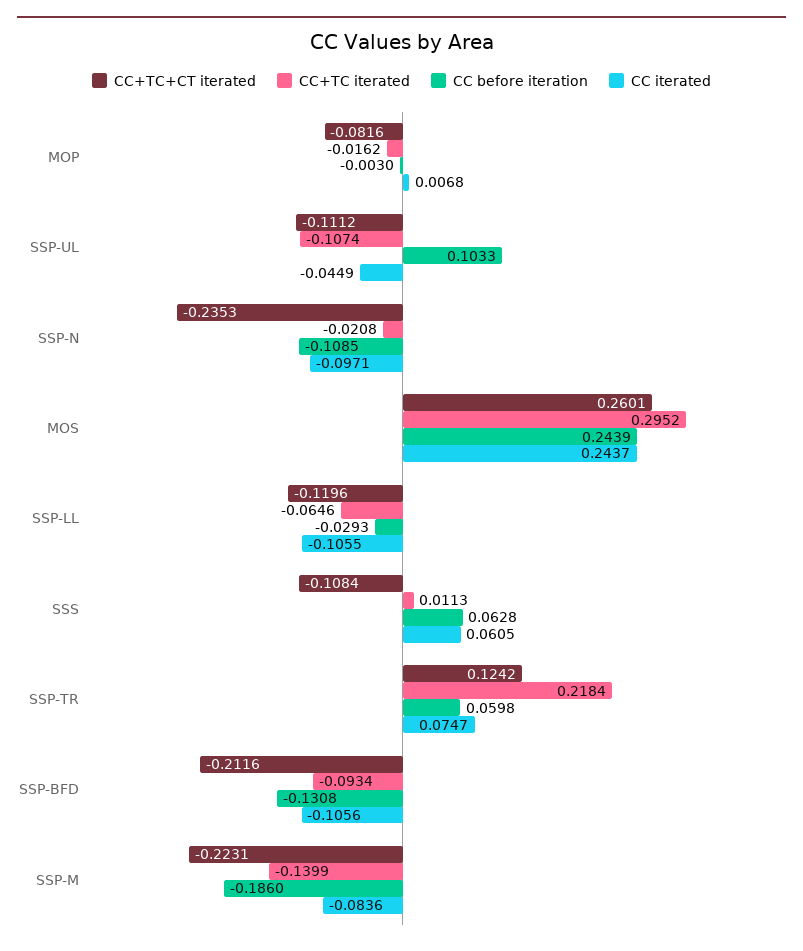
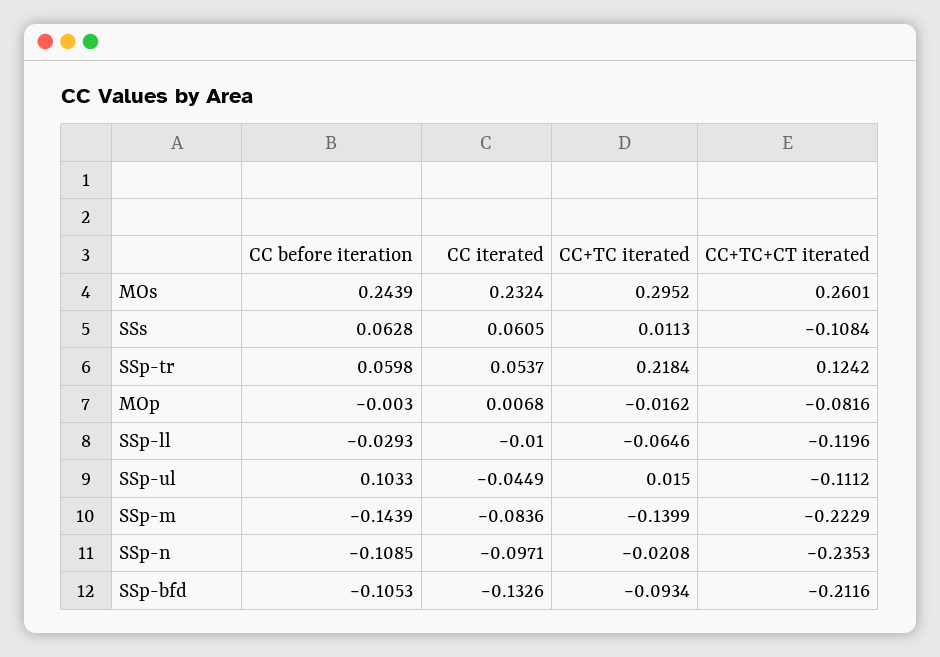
  {
    "CC+TC+CT iterated": {
      "MOP": -0.0816,
      "SSP-UL": -0.1112,
      "SSP-N": -0.2353,
      "MOS": 0.2601,
      "SSP-LL": -0.1196,
      "SSS": -0.1084,
      "SSP-TR": 0.1242,
      "SSP-BFD": -0.2116,
-     "SSP-M": -0.2231
+     "SSP-M": -0.2229
    },
    "CC+TC iterated": {
      "MOP": -0.0162,
-     "SSP-UL": -0.1074,
+     "SSP-UL": 0.015,
      "SSP-N": -0.0208,
      "MOS": 0.2952,
      "SSP-LL": -0.0646,
      "SSS": 0.0113,
      "SSP-TR": 0.2184,
      "SSP-BFD": -0.0934,
      "SSP-M": -0.1399
    },
    "CC before iteration": {
      "MOP": -0.003,
      "SSP-UL": 0.1033,
      "SSP-N": -0.1085,
      "MOS": 0.2439,
      "SSP-LL": -0.0293,
      "SSS": 0.0628,
      "SSP-TR": 0.0598,
-     "SSP-BFD": -0.1308,
+     "SSP-BFD": -0.1053,
-     "SSP-M": -0.186
+     "SSP-M": -0.1439
    },
    "CC iterated": {
      "MOP": 0.0068,
      "SSP-UL": -0.0449,
      "SSP-N": -0.0971,
-     "MOS": 0.2437,
+     "MOS": 0.2324,
-     "SSP-LL": -0.1055,
+     "SSP-LL": -0.01,
      "SSS": 0.0605,
-     "SSP-TR": 0.0747,
+     "SSP-TR": 0.0537,
-     "SSP-BFD": -0.1056,
+     "SSP-BFD": -0.1326,
      "SSP-M": -0.0836
    }
  }

